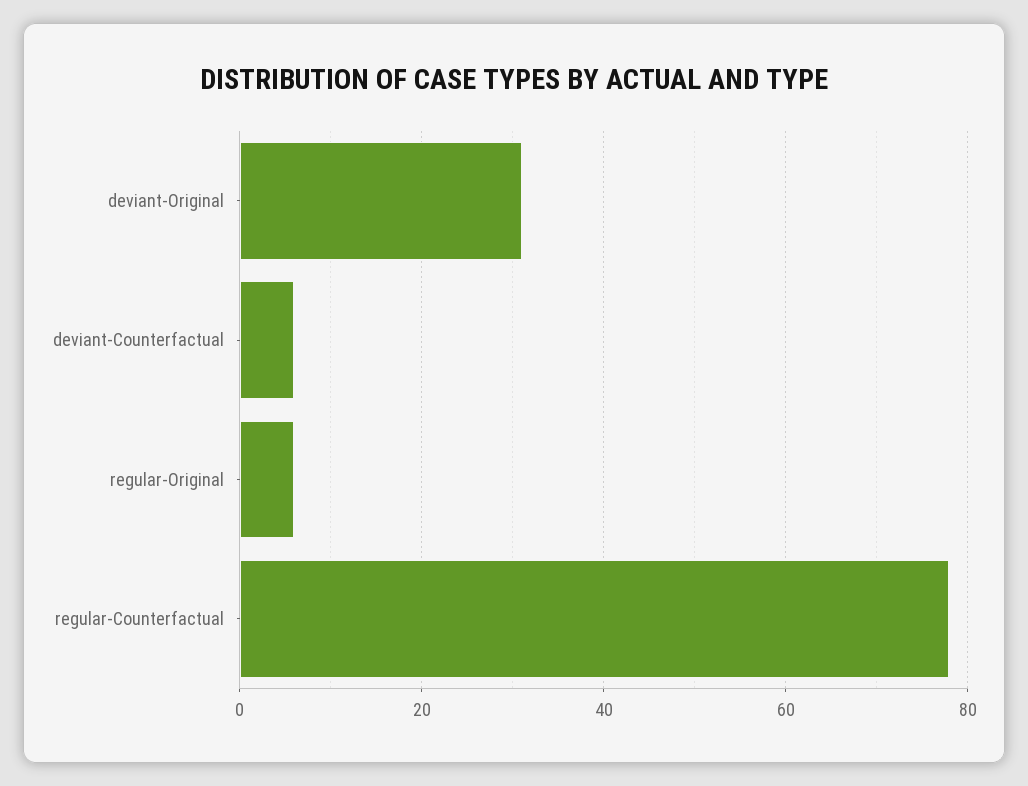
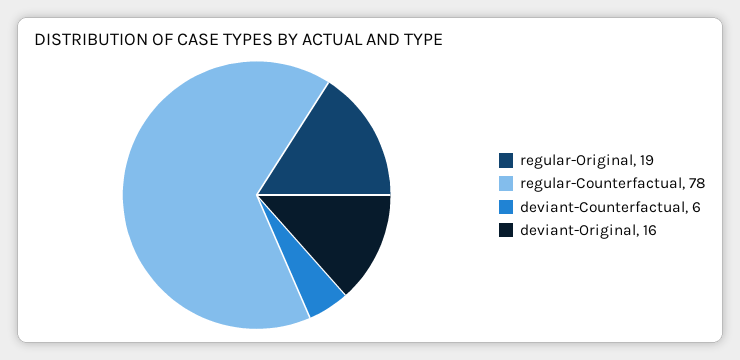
  {
-   "deviant-Original": 30,
+   "deviant-Original": 16,
    "deviant-Counterfactual": 6,
-   "regular-Original": 5,
+   "regular-Original": 19,
    "regular-Counterfactual": 78
  }

